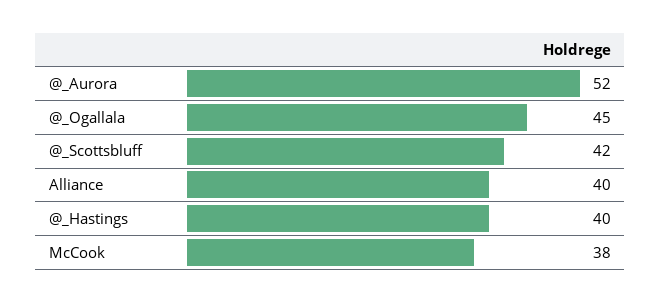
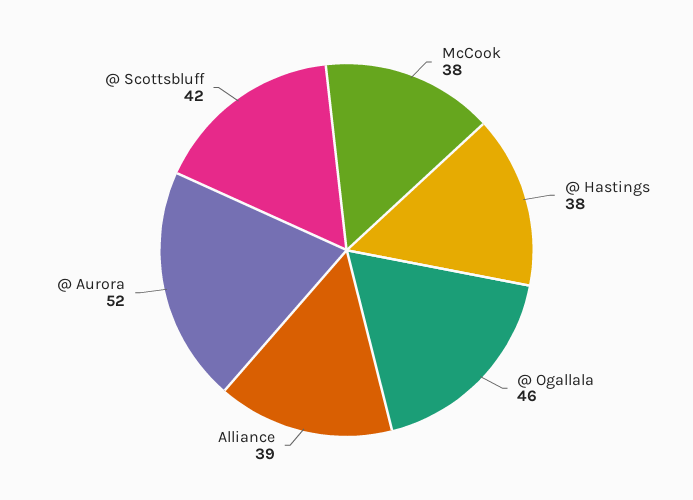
  {
    "@_Aurora": 52,
-   "@_Ogallala": 45,
+   "@_Ogallala": 46,
    "@_Scottsbluff": 42,
-   "Alliance": 40,
+   "Alliance": 39,
-   "@_Hastings": 40,
+   "@_Hastings": 38,
    "McCook": 38
  }

